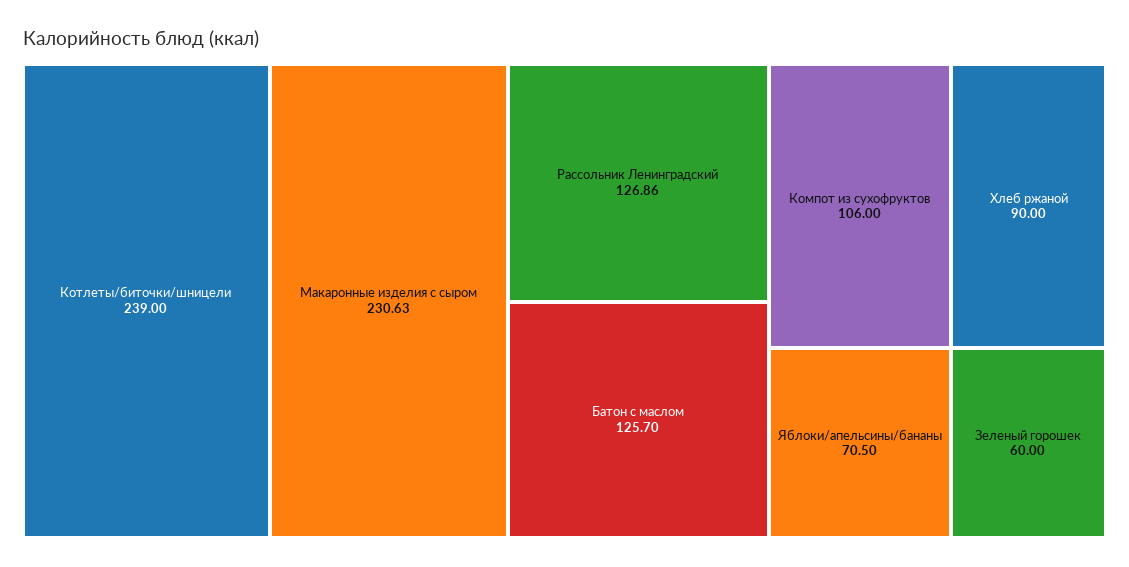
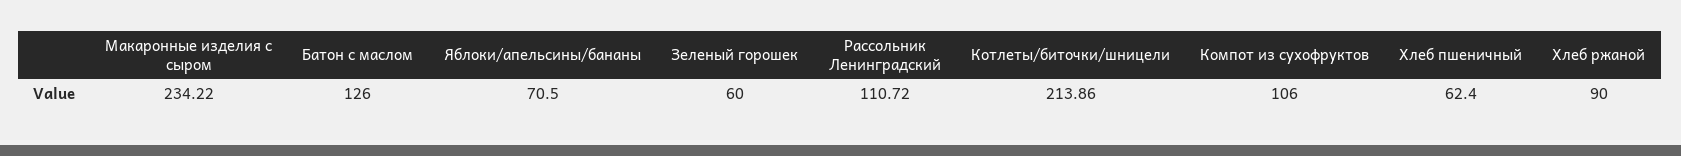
  {
-   "Котлеты/биточки/шницели": 239,
+   "Котлеты/биточки/шницели": 213.86,
-   "Макаронные изделия с сыром": 230.63,
+   "Макаронные изделия с сыром": 234.22,
-   "Рассольник Ленинградский": 126.86,
+   "Рассольник Ленинградский": 110.72,
-   "Батон с маслом": 125.7,
+   "Батон с маслом": 126,
    "Компот из сухофруктов": 106,
    "Хлеб ржаной": 90,
    "Яблоки/апельсины/бананы": 70.5,
-   "Зеленый горошек": 60
+   "Зеленый горошек": 60,
+   "Хлеб пшеничный": 62.4
  }

